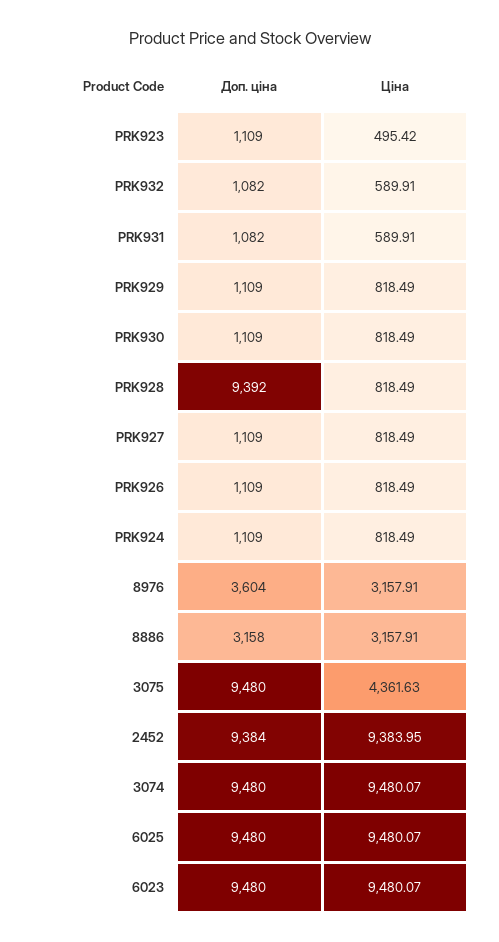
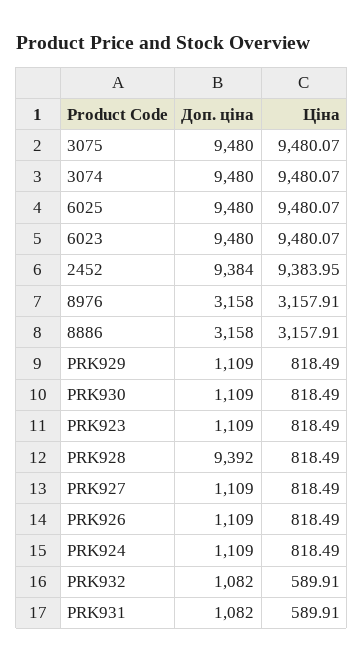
  {
    "Доп. ціна": {
      "PRK923": 1109,
      "PRK932": 1082,
      "PRK931": 1082,
      "PRK929": 1109,
      "PRK930": 1109,
      "PRK928": 9392,
      "PRK927": 1109,
      "PRK926": 1109,
      "PRK924": 1109,
-     "8976": 3604,
+     "8976": 3158,
      "8886": 3158,
      "3075": 9480,
      "2452": 9384,
      "3074": 9480,
      "6025": 9480,
      "6023": 9480
    },
    "Ціна": {
-     "PRK923": 495.42,
+     "PRK923": 818.49,
      "PRK932": 589.91,
      "PRK931": 589.91,
      "PRK929": 818.49,
      "PRK930": 818.49,
      "PRK928": 818.49,
      "PRK927": 818.49,
      "PRK926": 818.49,
      "PRK924": 818.49,
      "8976": 3157.91,
      "8886": 3157.91,
-     "3075": 4361.63,
+     "3075": 9480.07,
      "2452": 9383.95,
      "3074": 9480.07,
      "6025": 9480.07,
      "6023": 9480.07
    }
  }

